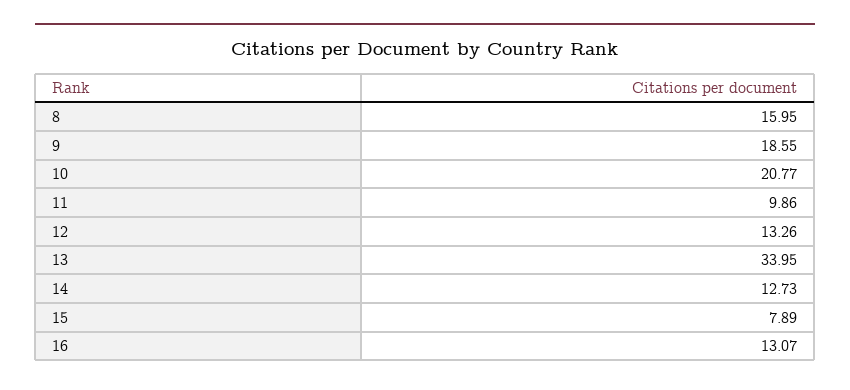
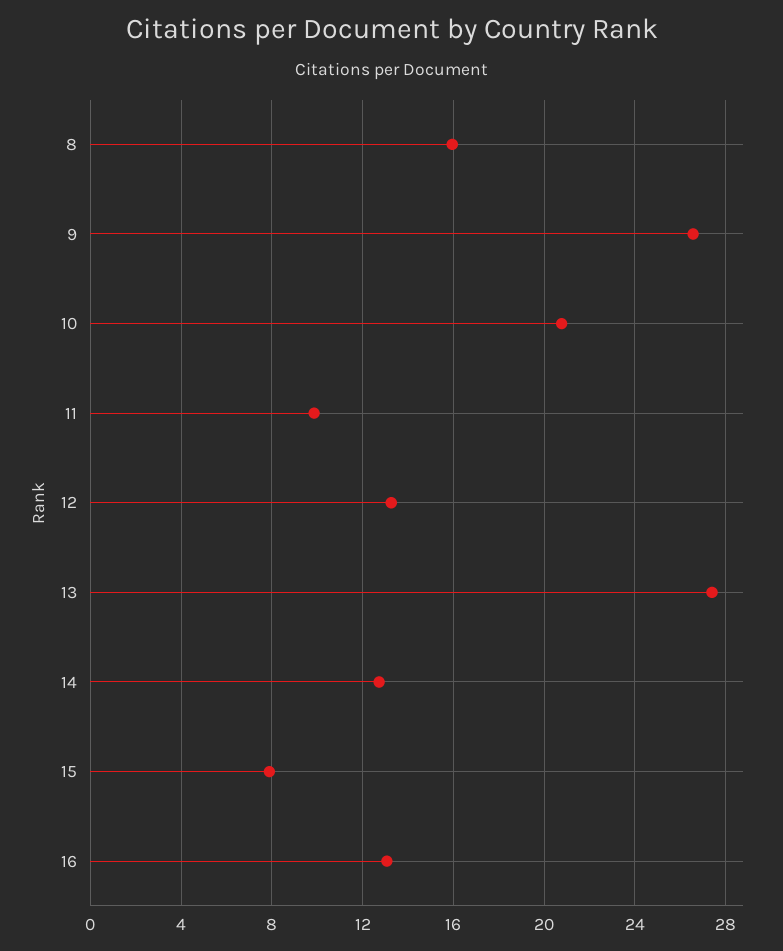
  {
    "8": 15.95,
-   "9": 18.55,
+   "9": 26.5,
    "10": 20.77,
    "11": 9.86,
    "12": 13.26,
-   "13": 33.95,
+   "13": 27.5,
    "14": 12.73,
    "15": 7.89,
    "16": 13.07
  }

